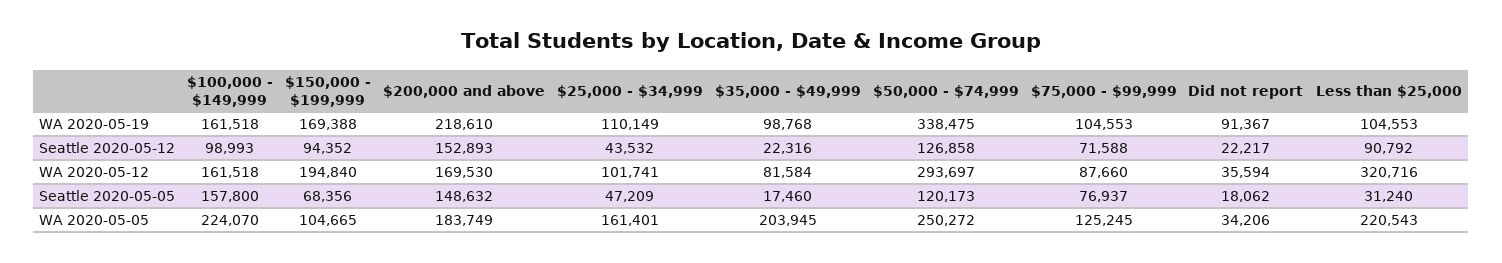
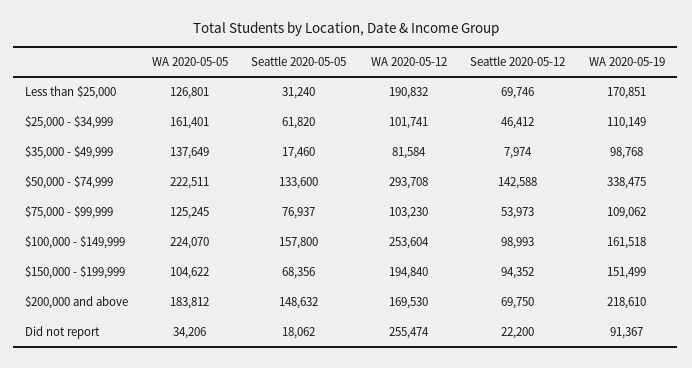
  {
    "$100,000 - $149,999": {
      "WA 2020-05-19": 161518,
      "Seattle 2020-05-12": 98993,
-     "WA 2020-05-12": 161518,
+     "WA 2020-05-12": 253604,
      "Seattle 2020-05-05": 157800,
      "WA 2020-05-05": 224070
    },
    "$150,000 - $199,999": {
-     "WA 2020-05-19": 169388,
+     "WA 2020-05-19": 151499,
      "Seattle 2020-05-12": 94352,
      "WA 2020-05-12": 194840,
      "Seattle 2020-05-05": 68356,
-     "WA 2020-05-05": 104665
+     "WA 2020-05-05": 104622
    },
    "$200,000 and above": {
      "WA 2020-05-19": 218610,
-     "Seattle 2020-05-12": 152893,
+     "Seattle 2020-05-12": 69750,
      "WA 2020-05-12": 169530,
      "Seattle 2020-05-05": 148632,
-     "WA 2020-05-05": 183749
+     "WA 2020-05-05": 183812
    },
    "$25,000 - $34,999": {
      "WA 2020-05-19": 110149,
-     "Seattle 2020-05-12": 43532,
+     "Seattle 2020-05-12": 46412,
      "WA 2020-05-12": 101741,
-     "Seattle 2020-05-05": 47209,
+     "Seattle 2020-05-05": 61820,
      "WA 2020-05-05": 161401
    },
    "$35,000 - $49,999": {
      "WA 2020-05-19": 98768,
-     "Seattle 2020-05-12": 22316,
+     "Seattle 2020-05-12": 7974,
      "WA 2020-05-12": 81584,
      "Seattle 2020-05-05": 17460,
-     "WA 2020-05-05": 203945
+     "WA 2020-05-05": 137649
    },
    "$50,000 - $74,999": {
      "WA 2020-05-19": 338475,
-     "Seattle 2020-05-12": 126858,
+     "Seattle 2020-05-12": 142588,
-     "WA 2020-05-12": 293697,
+     "WA 2020-05-12": 293708,
-     "Seattle 2020-05-05": 120173,
+     "Seattle 2020-05-05": 133600,
-     "WA 2020-05-05": 250272
+     "WA 2020-05-05": 222511
    },
    "$75,000 - $99,999": {
-     "WA 2020-05-19": 104553,
+     "WA 2020-05-19": 109062,
-     "Seattle 2020-05-12": 71588,
+     "Seattle 2020-05-12": 53973,
-     "WA 2020-05-12": 87660,
+     "WA 2020-05-12": 103230,
      "Seattle 2020-05-05": 76937,
      "WA 2020-05-05": 125245
    },
    "Did not report": {
      "WA 2020-05-19": 91367,
-     "Seattle 2020-05-12": 22217,
+     "Seattle 2020-05-12": 22200,
-     "WA 2020-05-12": 35594,
+     "WA 2020-05-12": 255474,
      "Seattle 2020-05-05": 18062,
      "WA 2020-05-05": 34206
    },
    "Less than $25,000": {
-     "WA 2020-05-19": 104553,
+     "WA 2020-05-19": 170851,
-     "Seattle 2020-05-12": 90792,
+     "Seattle 2020-05-12": 69746,
-     "WA 2020-05-12": 320716,
+     "WA 2020-05-12": 190832,
      "Seattle 2020-05-05": 31240,
-     "WA 2020-05-05": 220543
+     "WA 2020-05-05": 126801
    }
  }

